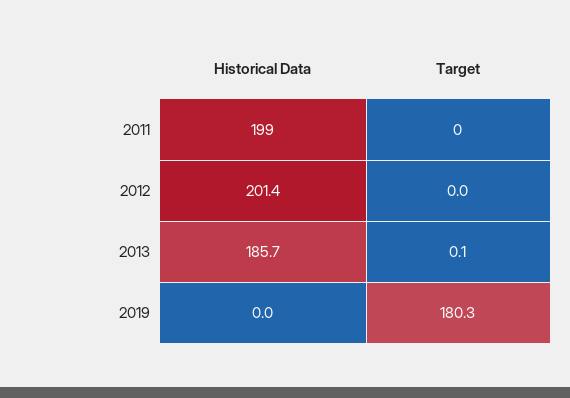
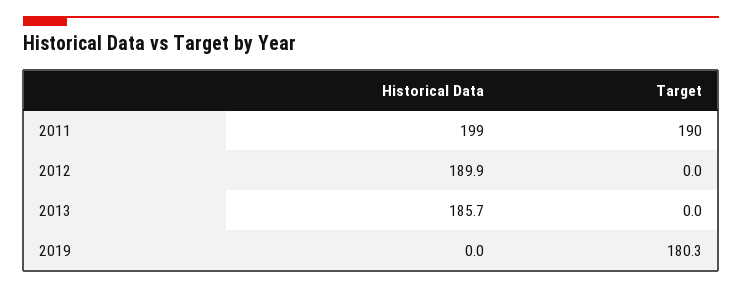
  {
    "Historical Data": {
      "2011": 199,
-     "2012": 201.4,
+     "2012": 189.9,
      "2013": 185.7,
      "2019": 0
    },
    "Target": {
-     "2011": 0,
+     "2011": 190,
      "2012": 0,
-     "2013": 0.1,
+     "2013": 0,
      "2019": 180.3
    }
  }

